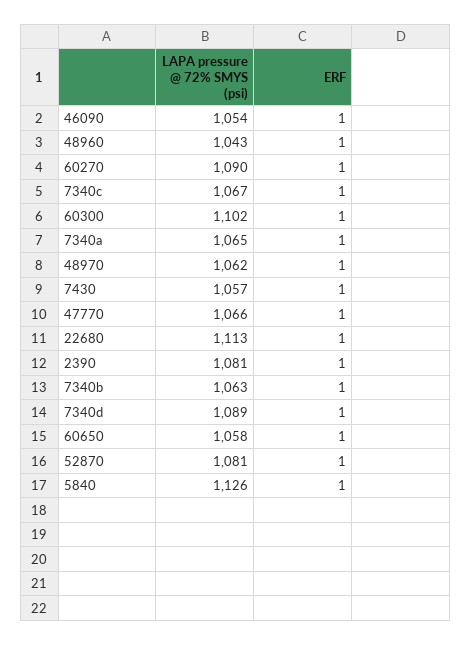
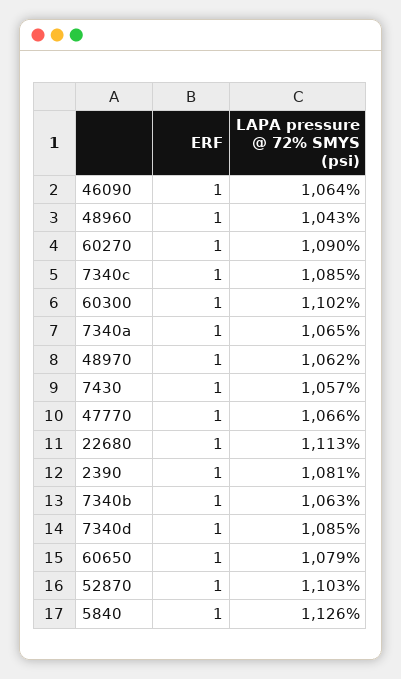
  {
    "LAPA pressure @ 72% SMYS (psi)": {
-     "46090": 1054,
+     "46090": 1064,
      "48960": 1043,
      "60270": 1090,
-     "7340c": 1067,
+     "7340c": 1085,
      "60300": 1102,
      "7340a": 1065,
      "48970": 1062,
      "7430": 1057,
      "47770": 1066,
      "22680": 1113,
      "2390": 1081,
      "7340b": 1063,
-     "7340d": 1089,
+     "7340d": 1085,
-     "60650": 1058,
+     "60650": 1079,
-     "52870": 1081,
+     "52870": 1103,
      "5840": 1126
    },
    "ERF": {
      "46090": 1,
      "48960": 1,
      "60270": 1,
      "7340c": 1,
      "60300": 1,
      "7340a": 1,
      "48970": 1,
      "7430": 1,
      "47770": 1,
      "22680": 1,
      "2390": 1,
      "7340b": 1,
      "7340d": 1,
      "60650": 1,
      "52870": 1,
      "5840": 1
    }
  }

